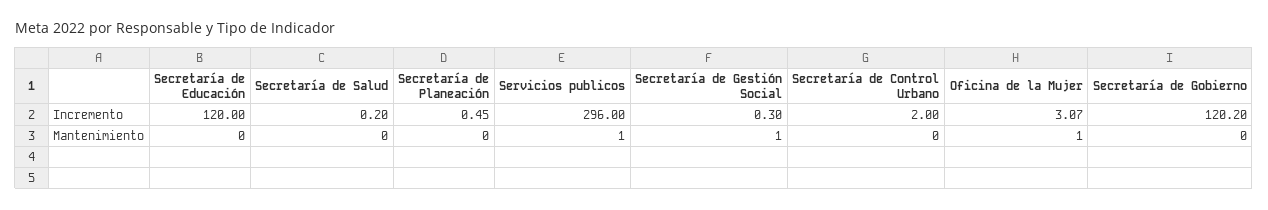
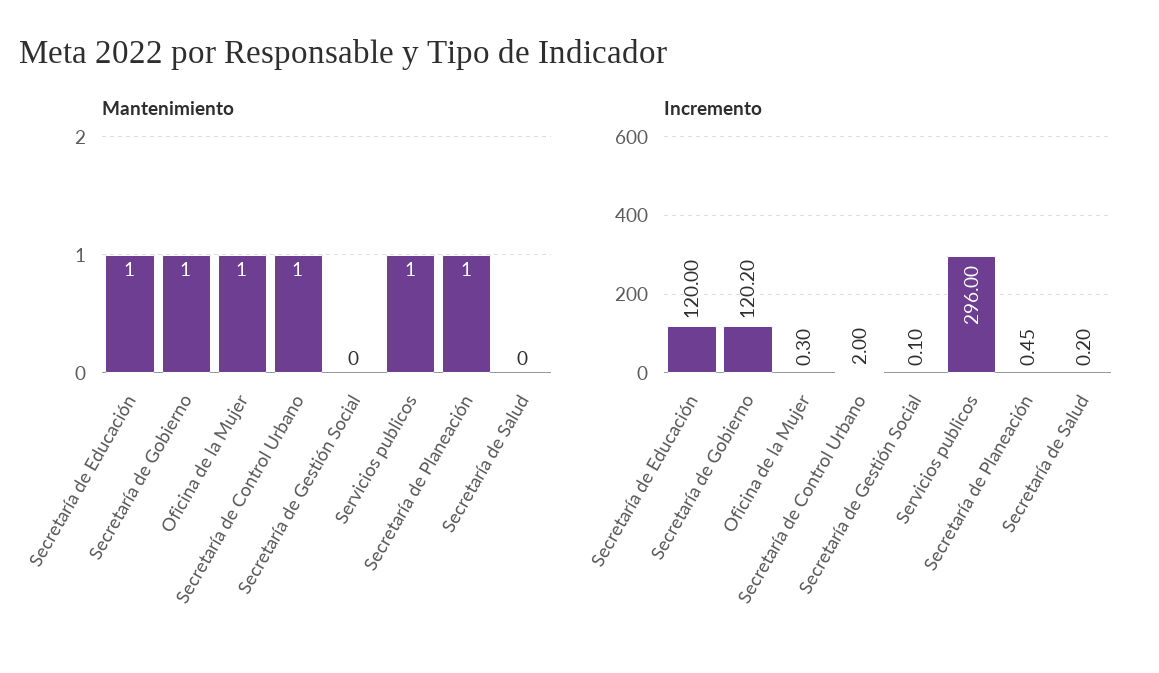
  {
    "Incremento": {
      "Secretaría de Educación": 120,
      "Secretaría de Salud": 0.2,
      "Secretaría de Planeación": 0.45,
      "Servicios publicos": 296,
-     "Secretaría de Gestión Social": 0.3,
+     "Secretaría de Gestión Social": 0.1,
      "Secretaría de Control Urbano": 2,
-     "Oficina de la Mujer": 3.07,
+     "Oficina de la Mujer": 0.3,
      "Secretaría de Gobierno": 120.2
    },
    "Mantenimiento": {
-     "Secretaría de Educación": 0,
+     "Secretaría de Educación": 1,
      "Secretaría de Salud": 0,
-     "Secretaría de Planeación": 0,
+     "Secretaría de Planeación": 1,
      "Servicios publicos": 1,
-     "Secretaría de Gestión Social": 1,
+     "Secretaría de Gestión Social": 0,
-     "Secretaría de Control Urbano": 0,
+     "Secretaría de Control Urbano": 1,
      "Oficina de la Mujer": 1,
-     "Secretaría de Gobierno": 0
+     "Secretaría de Gobierno": 1
    }
  }

